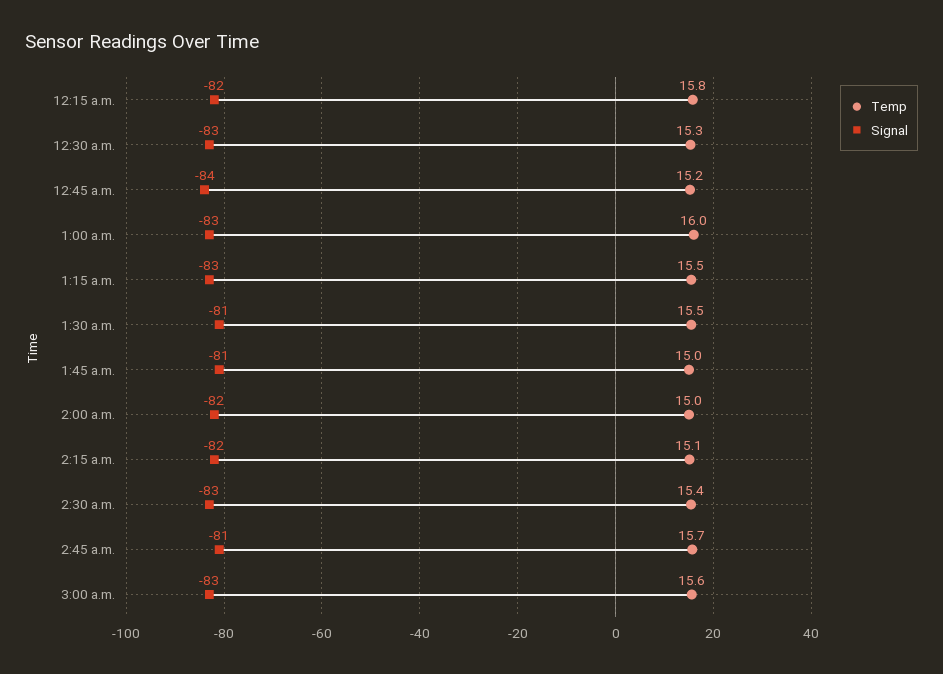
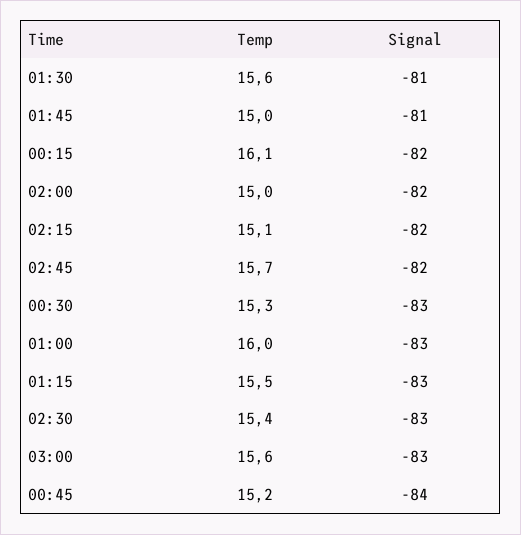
  {
    "Temp": {
-     "12:15 a.m.": 15.8,
+     "12:15 a.m.": 16.1,
      "12:30 a.m.": 15.3,
      "12:45 a.m.": 15.2,
      "1:00 a.m.": 16,
      "1:15 a.m.": 15.5,
-     "1:30 a.m.": 15.5,
+     "1:30 a.m.": 15.6,
      "1:45 a.m.": 15,
      "2:00 a.m.": 15,
      "2:15 a.m.": 15.1,
      "2:30 a.m.": 15.4,
      "2:45 a.m.": 15.7,
      "3:00 a.m.": 15.6
    },
    "Signal": {
      "12:15 a.m.": -82,
      "12:30 a.m.": -83,
      "12:45 a.m.": -84,
      "1:00 a.m.": -83,
      "1:15 a.m.": -83,
      "1:30 a.m.": -81,
      "1:45 a.m.": -81,
      "2:00 a.m.": -82,
      "2:15 a.m.": -82,
      "2:30 a.m.": -83,
-     "2:45 a.m.": -81,
+     "2:45 a.m.": -82,
      "3:00 a.m.": -83
    }
  }

